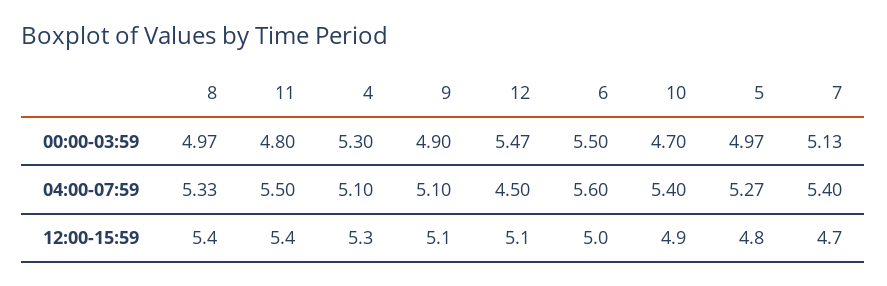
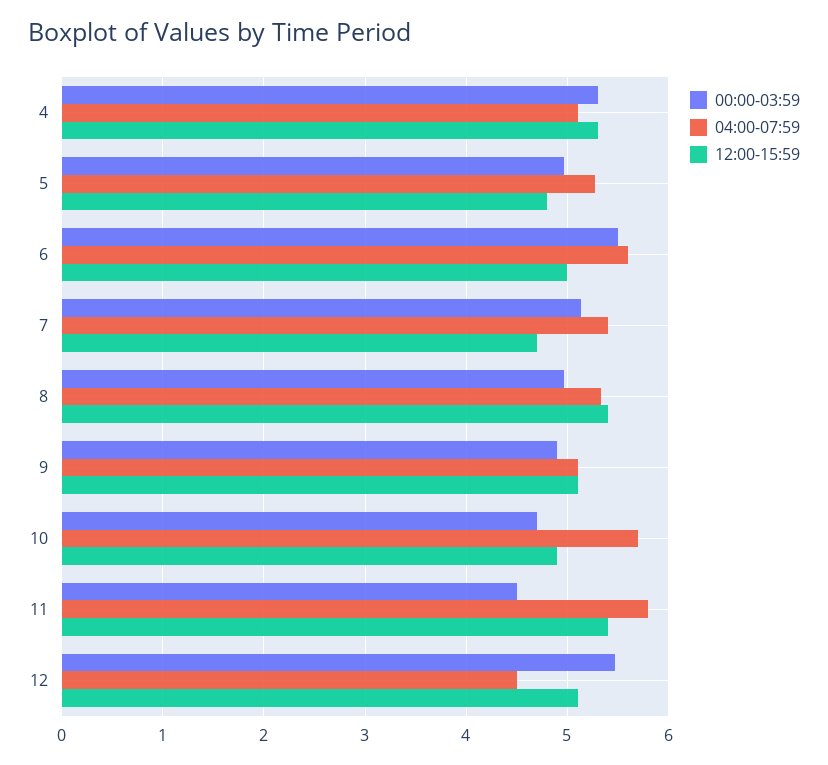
  {
    "00:00-03:59": {
      "8": 4.97,
-     "11": 4.8,
+     "11": 4.5,
      "4": 5.3,
      "9": 4.9,
      "12": 5.47,
      "6": 5.5,
      "10": 4.7,
      "5": 4.97,
      "7": 5.13
    },
    "04:00-07:59": {
      "8": 5.33,
-     "11": 5.5,
+     "11": 5.8,
      "4": 5.1,
      "9": 5.1,
      "12": 4.5,
      "6": 5.6,
-     "10": 5.4,
+     "10": 5.7,
      "5": 5.27,
      "7": 5.4
    },
    "12:00-15:59": {
      "8": 5.4,
      "11": 5.4,
      "4": 5.3,
      "9": 5.1,
      "12": 5.1,
      "6": 5,
      "10": 4.9,
      "5": 4.8,
      "7": 4.7
    }
  }

